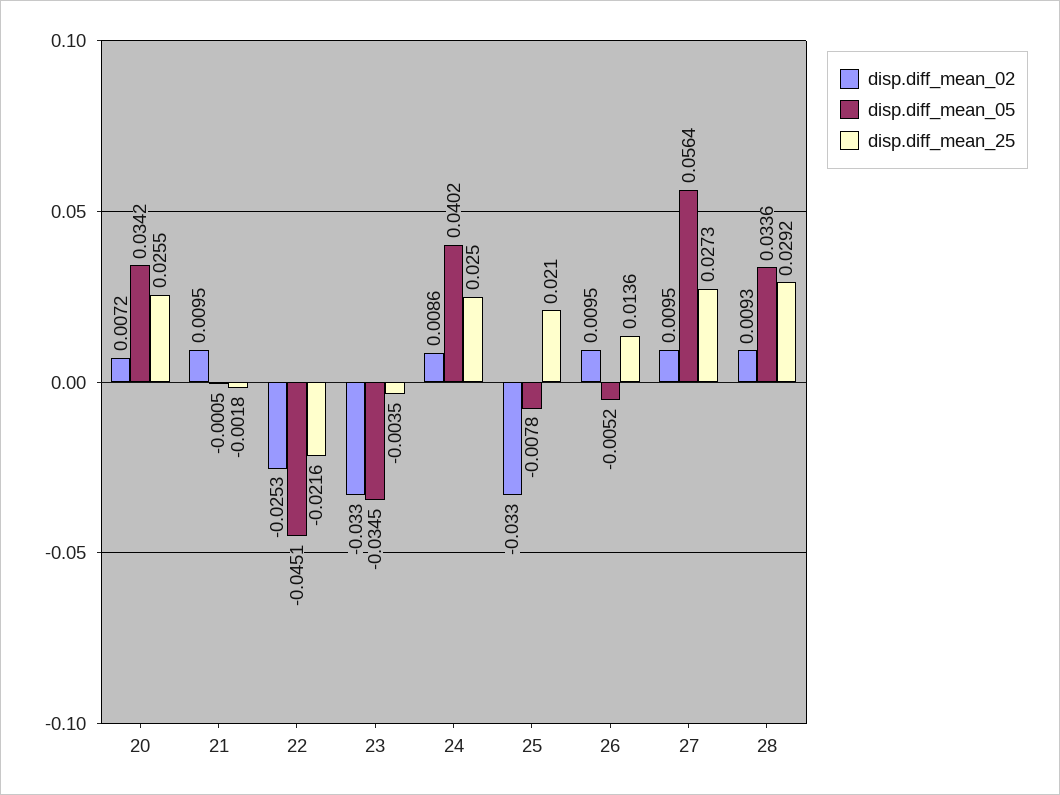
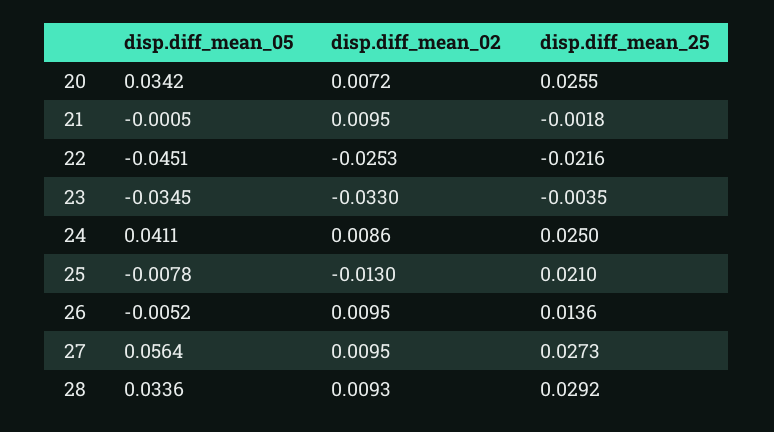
  {
    "disp.diff_mean_02": {
      "20": 0.0072,
      "21": 0.0095,
      "22": -0.0253,
      "23": -0.033,
      "24": 0.0086,
-     "25": -0.033,
+     "25": -0.013,
      "26": 0.0095,
      "27": 0.0095,
      "28": 0.0093
    },
    "disp.diff_mean_05": {
      "20": 0.0342,
      "21": -0.0005,
      "22": -0.0451,
      "23": -0.0345,
-     "24": 0.0402,
+     "24": 0.0411,
      "25": -0.0078,
      "26": -0.0052,
      "27": 0.0564,
      "28": 0.0336
    },
    "disp.diff_mean_25": {
      "20": 0.0255,
      "21": -0.0018,
      "22": -0.0216,
      "23": -0.0035,
      "24": 0.025,
      "25": 0.021,
      "26": 0.0136,
      "27": 0.0273,
      "28": 0.0292
    }
  }

